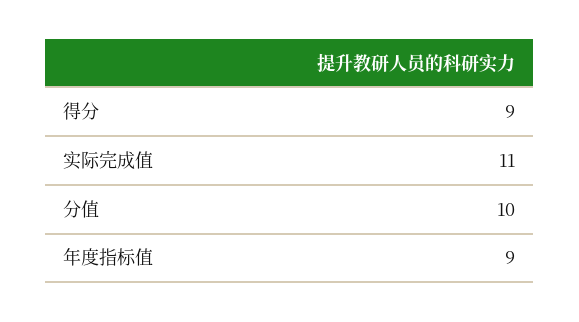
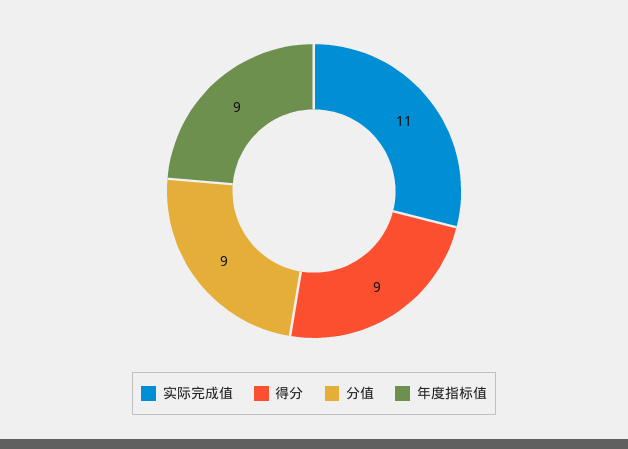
  {
    "得分": 9,
    "实际完成值": 11,
-   "分值": 10,
+   "分值": 9,
    "年度指标值": 9
  }

